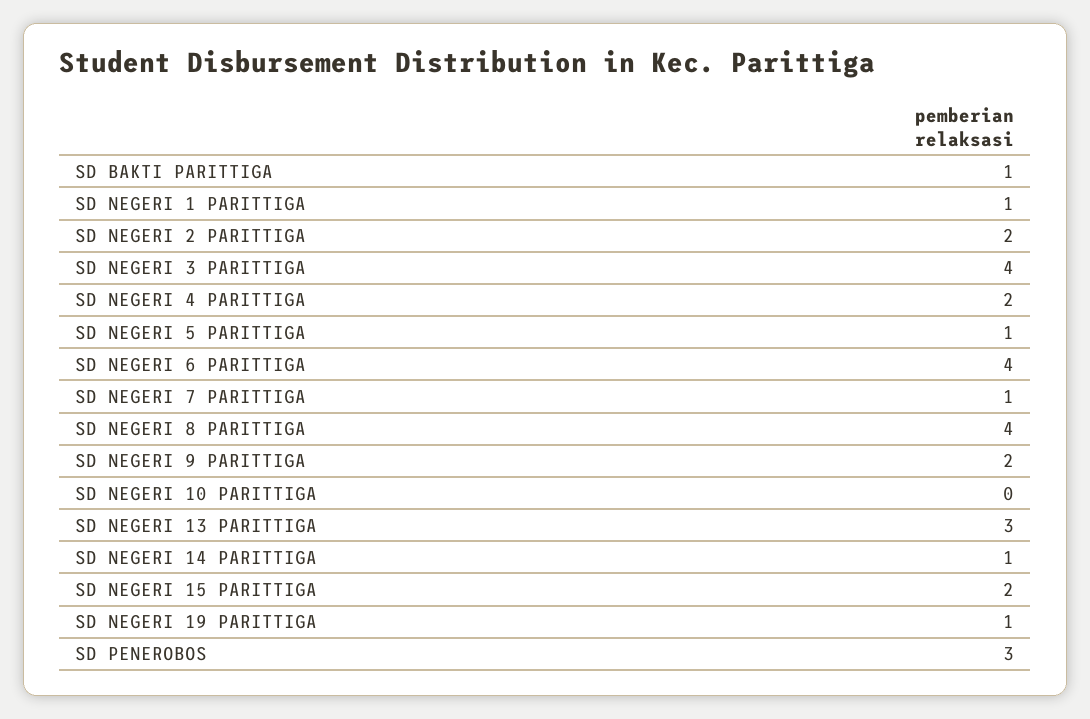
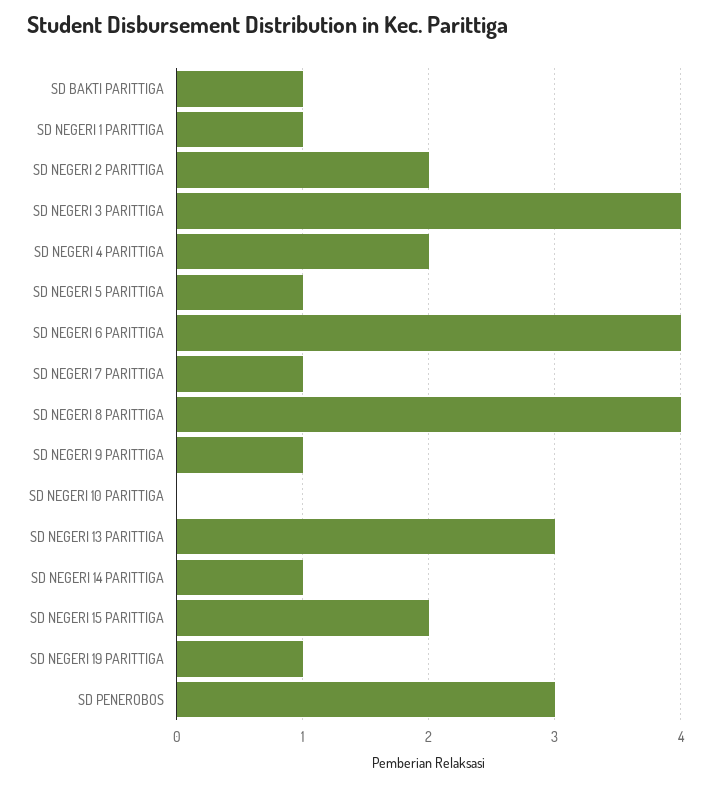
  {
    "SD BAKTI PARITTIGA": 1,
    "SD NEGERI 1 PARITTIGA": 1,
    "SD NEGERI 2 PARITTIGA": 2,
    "SD NEGERI 3 PARITTIGA": 4,
    "SD NEGERI 4 PARITTIGA": 2,
    "SD NEGERI 5 PARITTIGA": 1,
    "SD NEGERI 6 PARITTIGA": 4,
    "SD NEGERI 7 PARITTIGA": 1,
    "SD NEGERI 8 PARITTIGA": 4,
-   "SD NEGERI 9 PARITTIGA": 2,
+   "SD NEGERI 9 PARITTIGA": 1,
    "SD NEGERI 10 PARITTIGA": 0,
    "SD NEGERI 13 PARITTIGA": 3,
    "SD NEGERI 14 PARITTIGA": 1,
    "SD NEGERI 15 PARITTIGA": 2,
    "SD NEGERI 19 PARITTIGA": 1,
    "SD PENEROBOS": 3
  }

